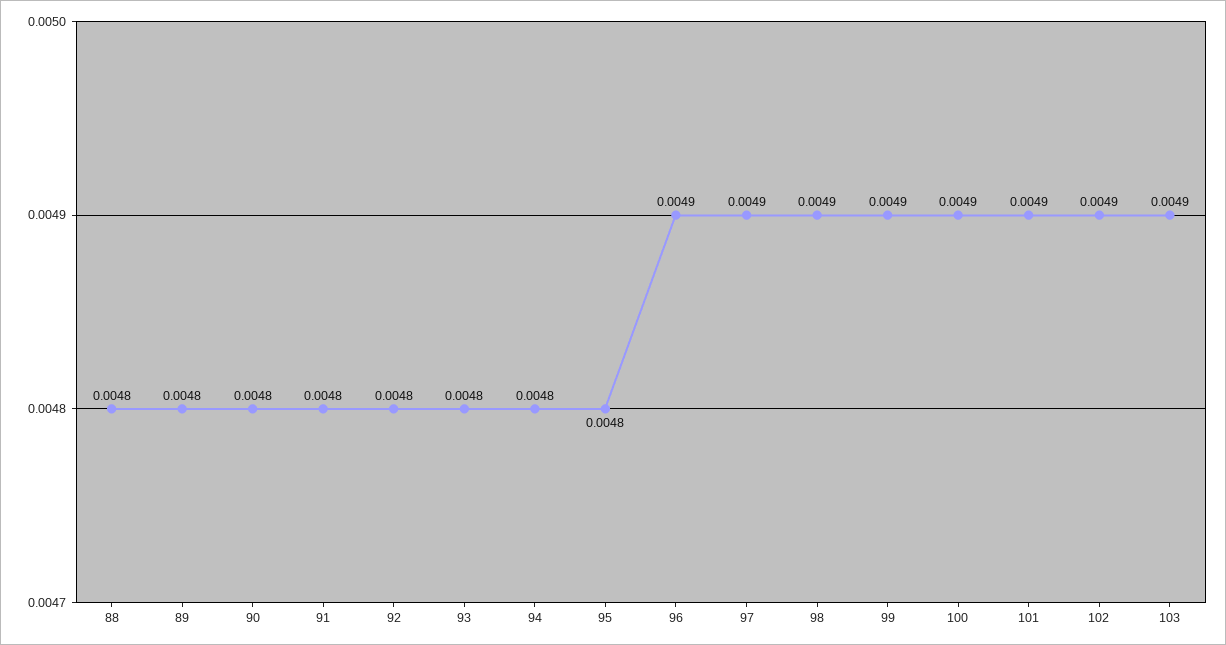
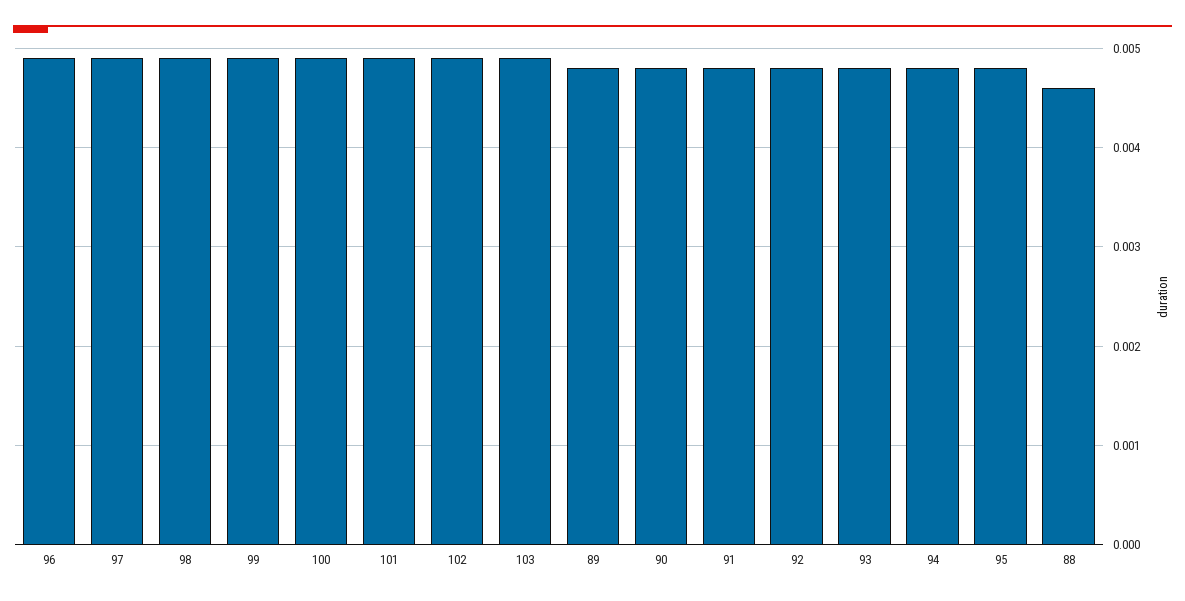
  {
-   "88": 0.0048,
+   "88": 0.0046,
    "89": 0.0048,
    "90": 0.0048,
    "91": 0.0048,
    "92": 0.0048,
    "93": 0.0048,
    "94": 0.0048,
    "95": 0.0048,
    "96": 0.0049,
    "97": 0.0049,
    "98": 0.0049,
    "99": 0.0049,
    "100": 0.0049,
    "101": 0.0049,
    "102": 0.0049,
    "103": 0.0049
  }

